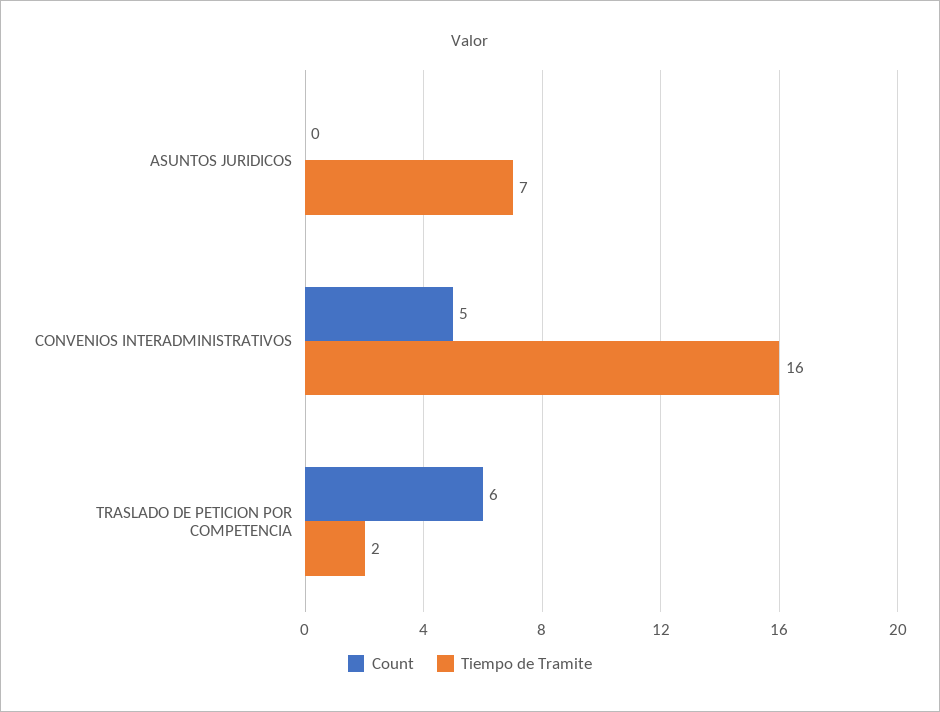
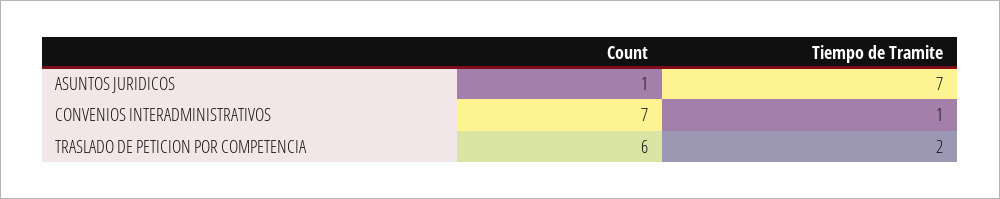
  {
    "Count": {
-     "ASUNTOS JURIDICOS": 0,
+     "ASUNTOS JURIDICOS": 1,
-     "CONVENIOS INTERADMINISTRATIVOS": 5,
+     "CONVENIOS INTERADMINISTRATIVOS": 7,
      "TRASLADO DE PETICION POR COMPETENCIA": 6
    },
    "Tiempo de Tramite": {
      "ASUNTOS JURIDICOS": 7,
-     "CONVENIOS INTERADMINISTRATIVOS": 16,
+     "CONVENIOS INTERADMINISTRATIVOS": 1,
      "TRASLADO DE PETICION POR COMPETENCIA": 2
    }
  }

